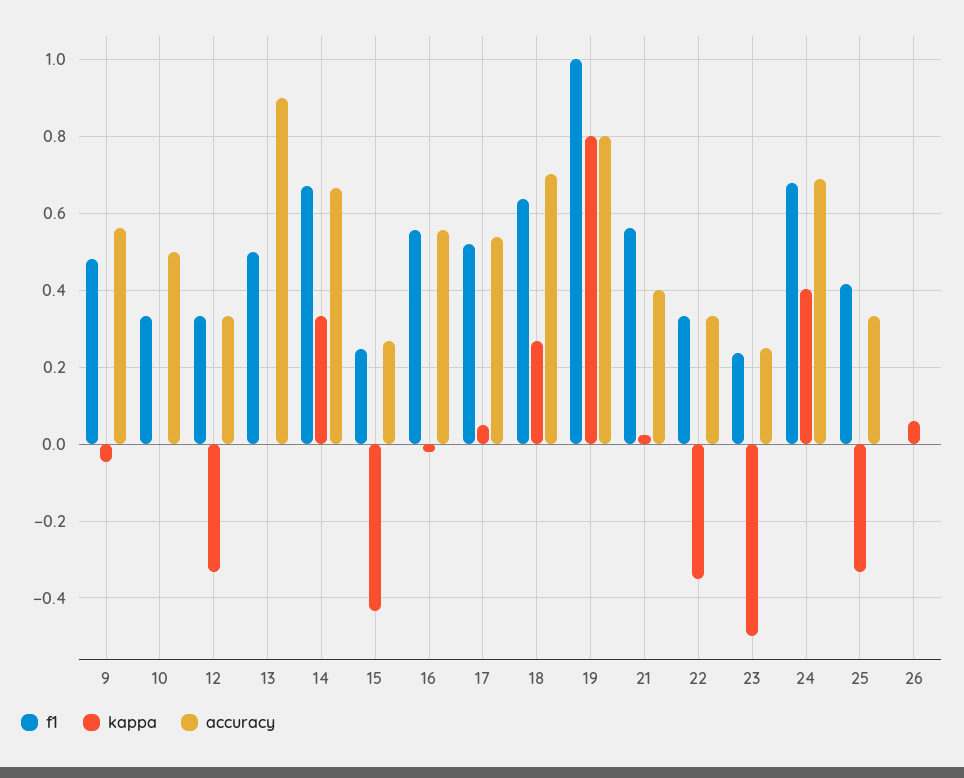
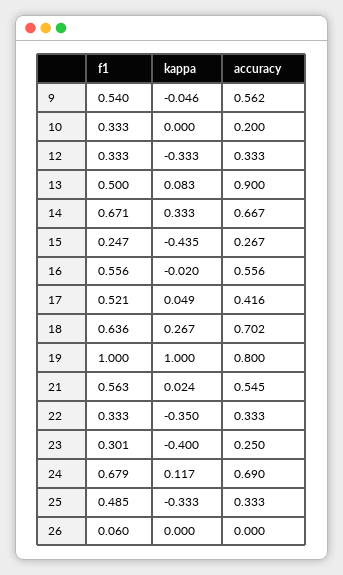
  {
    "f1": {
-     "9": 0.48,
+     "9": 0.54,
      "10": 0.333,
      "12": 0.333,
      "13": 0.5,
      "14": 0.671,
      "15": 0.247,
      "16": 0.556,
      "17": 0.521,
      "18": 0.636,
      "19": 1,
      "21": 0.563,
      "22": 0.333,
-     "23": 0.24,
+     "23": 0.301,
      "24": 0.679,
-     "25": 0.42,
+     "25": 0.485,
-     "26": 0
+     "26": 0.06
    },
    "kappa": {
      "9": -0.046,
      "10": 0,
      "12": -0.333,
-     "13": 0,
+     "13": 0.083,
      "14": 0.333,
      "15": -0.435,
      "16": -0.02,
      "17": 0.049,
      "18": 0.267,
-     "19": 0.8,
+     "19": 1,
      "21": 0.024,
      "22": -0.35,
-     "23": -0.5,
+     "23": -0.4,
-     "24": 0.4,
+     "24": 0.117,
      "25": -0.333,
-     "26": 0.06
+     "26": 0
    },
    "accuracy": {
      "9": 0.562,
-     "10": 0.5,
+     "10": 0.2,
      "12": 0.333,
      "13": 0.9,
      "14": 0.667,
      "15": 0.267,
      "16": 0.556,
-     "17": 0.54,
+     "17": 0.416,
      "18": 0.702,
      "19": 0.8,
-     "21": 0.4,
+     "21": 0.545,
      "22": 0.333,
      "23": 0.25,
      "24": 0.69,
      "25": 0.333,
      "26": 0
    }
  }

